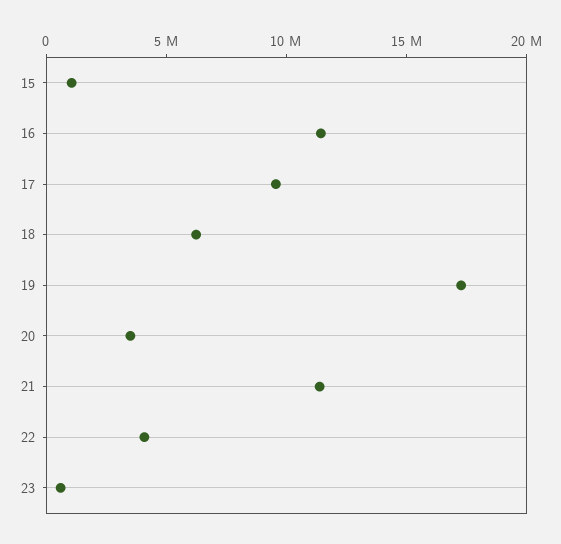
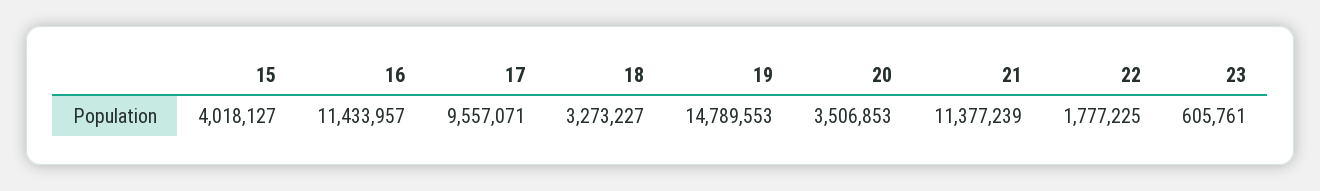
  {
-   "15": 1000000,
+   "15": 4018127,
    "16": 11433957,
    "17": 9557071,
-   "18": 6000000,
+   "18": 3273227,
-   "19": 17000000,
+   "19": 14789553,
    "20": 3506853,
    "21": 11377239,
-   "22": 4000000,
+   "22": 1777225,
    "23": 605761
  }

